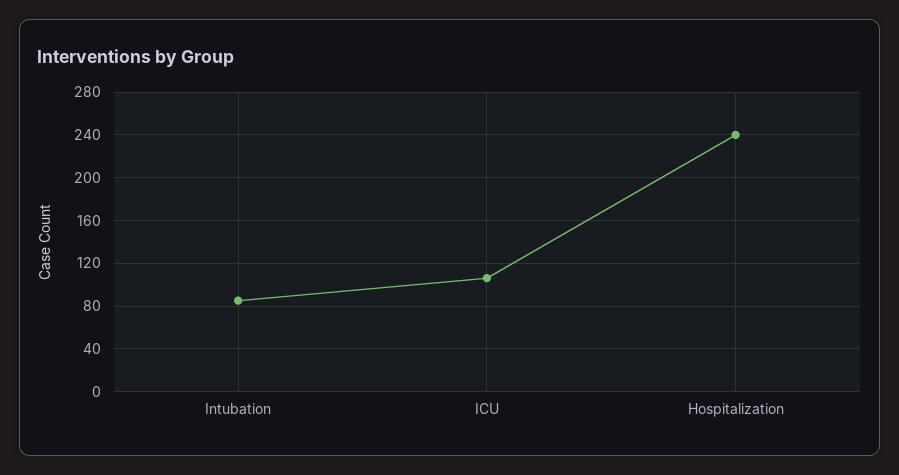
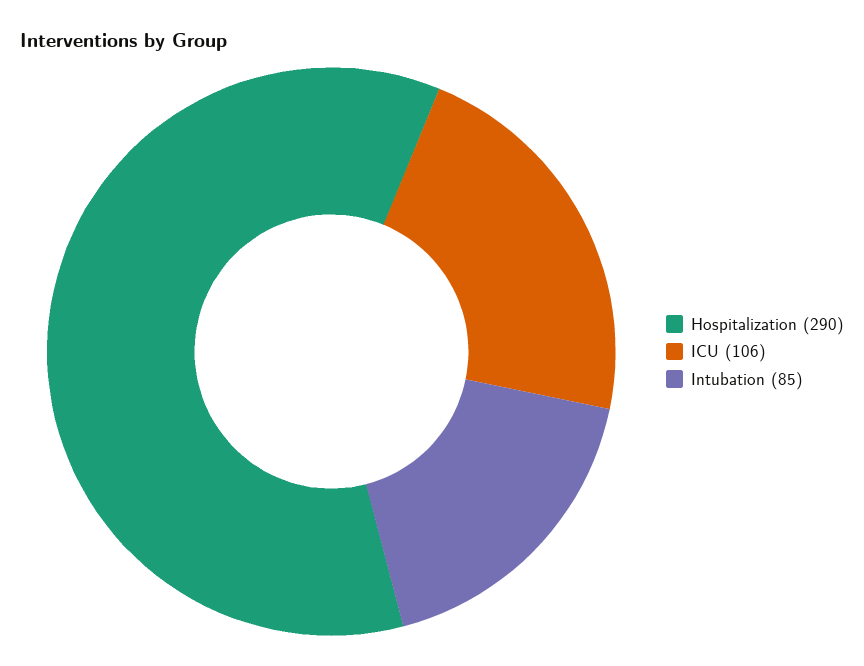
  {
    "Intubation": 85,
    "ICU": 106,
-   "Hospitalization": 240
+   "Hospitalization": 290
  }

